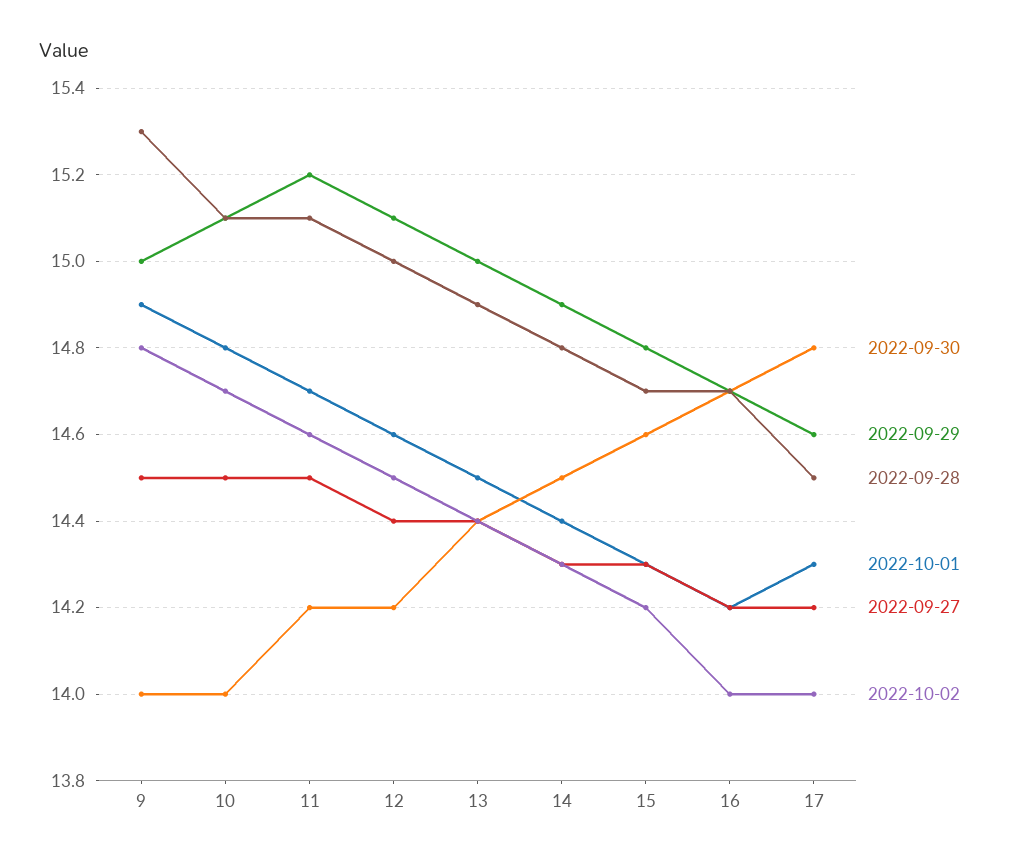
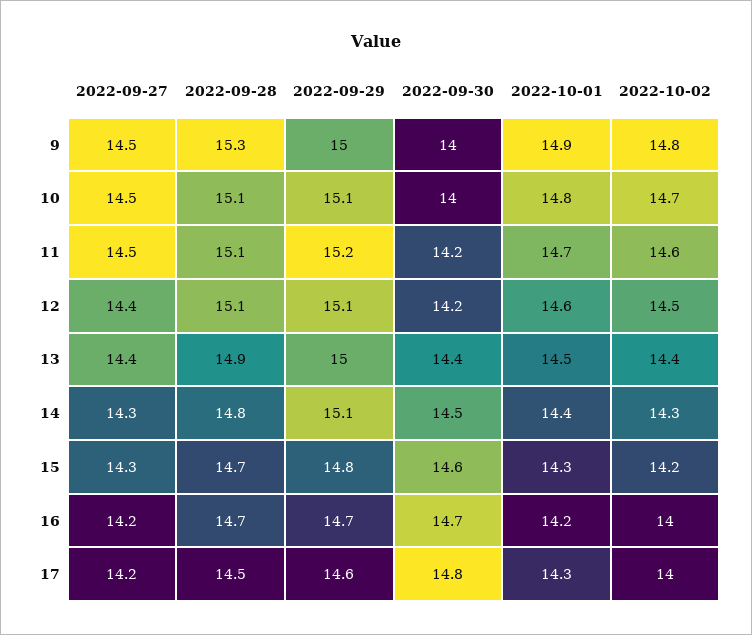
  {
    "2022-09-30": {
      "9": 14,
      "10": 14,
      "11": 14.2,
      "12": 14.2,
      "13": 14.4,
      "14": 14.5,
      "15": 14.6,
      "16": 14.7,
      "17": 14.8
    },
    "2022-09-29": {
      "9": 15,
      "10": 15.1,
      "11": 15.2,
      "12": 15.1,
      "13": 15,
-     "14": 14.9,
+     "14": 15.1,
      "15": 14.8,
      "16": 14.7,
      "17": 14.6
    },
    "2022-09-28": {
      "9": 15.3,
      "10": 15.1,
      "11": 15.1,
-     "12": 15,
+     "12": 15.1,
      "13": 14.9,
      "14": 14.8,
      "15": 14.7,
      "16": 14.7,
      "17": 14.5
    },
    "2022-10-01": {
      "9": 14.9,
      "10": 14.8,
      "11": 14.7,
      "12": 14.6,
      "13": 14.5,
      "14": 14.4,
      "15": 14.3,
      "16": 14.2,
      "17": 14.3
    },
    "2022-09-27": {
      "9": 14.5,
      "10": 14.5,
      "11": 14.5,
      "12": 14.4,
      "13": 14.4,
      "14": 14.3,
      "15": 14.3,
      "16": 14.2,
      "17": 14.2
    },
    "2022-10-02": {
      "9": 14.8,
      "10": 14.7,
      "11": 14.6,
      "12": 14.5,
      "13": 14.4,
      "14": 14.3,
      "15": 14.2,
      "16": 14,
      "17": 14
    }
  }

